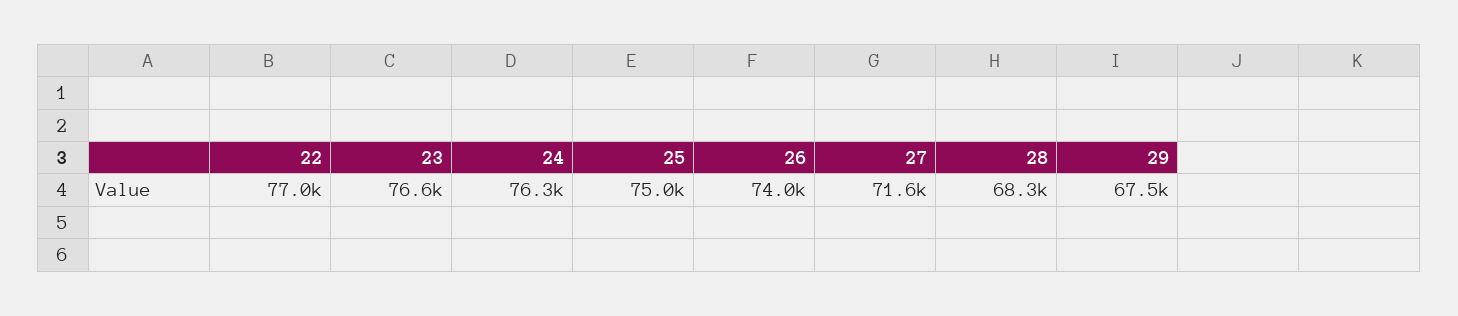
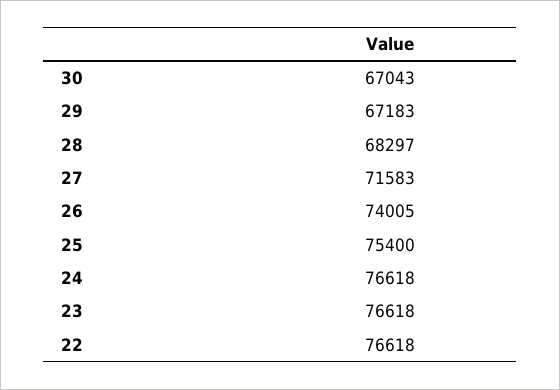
  {
-   "22": 77000,
+   "22": 76618,
    "23": 76618,
-   "24": 76300,
+   "24": 76618,
-   "25": 75000,
+   "25": 75400,
    "26": 74005,
    "27": 71583,
    "28": 68297,
-   "29": 67500
+   "29": 67183,
+   "30": 67043
  }

